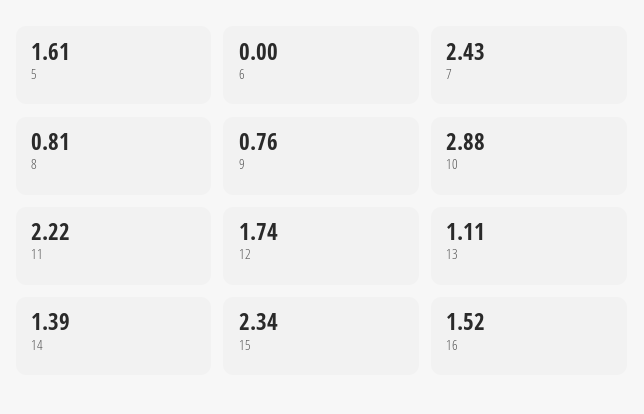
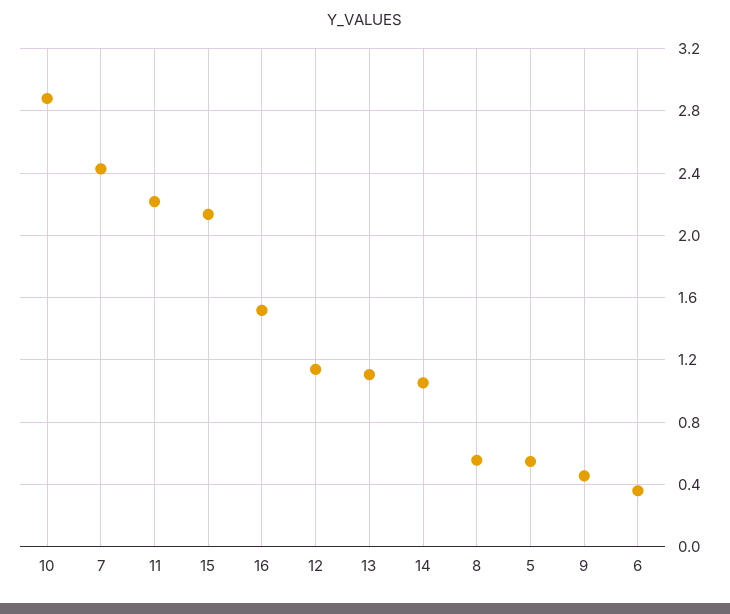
  {
-   "5": 1.61,
+   "5": 0.55,
-   "6": 0,
+   "6": 0.35,
    "7": 2.43,
-   "8": 0.81,
+   "8": 0.55,
-   "9": 0.76,
+   "9": 0.45,
    "10": 2.88,
    "11": 2.22,
-   "12": 1.74,
+   "12": 1.15,
    "13": 1.11,
-   "14": 1.39,
+   "14": 1.05,
-   "15": 2.34,
+   "15": 2.15,
    "16": 1.52
  }

